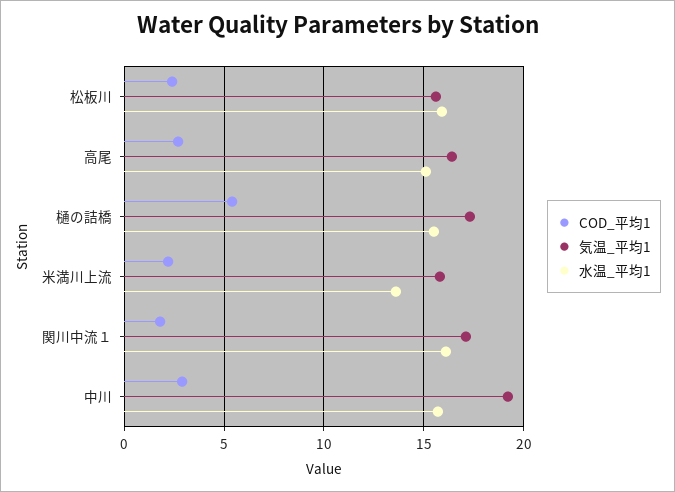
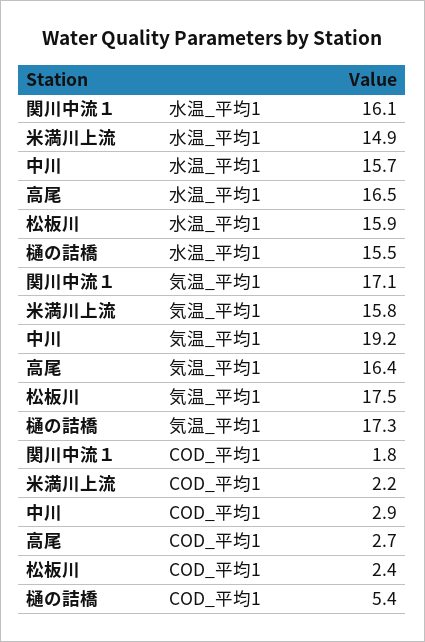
  {
    "COD_平均1": {
      "松板川": 2.4,
      "高尾": 2.7,
      "樋の詰橋": 5.4,
      "米満川上流": 2.2,
      "関川中流１": 1.8,
      "中川": 2.9
    },
    "気温_平均1": {
-     "松板川": 15.5,
+     "松板川": 17.5,
      "高尾": 16.4,
      "樋の詰橋": 17.3,
      "米満川上流": 15.8,
      "関川中流１": 17.1,
      "中川": 19.2
    },
    "水温_平均1": {
      "松板川": 15.9,
-     "高尾": 15,
+     "高尾": 16.5,
      "樋の詰橋": 15.5,
-     "米満川上流": 13.5,
+     "米満川上流": 14.9,
      "関川中流１": 16.1,
      "中川": 15.7
    }
  }

